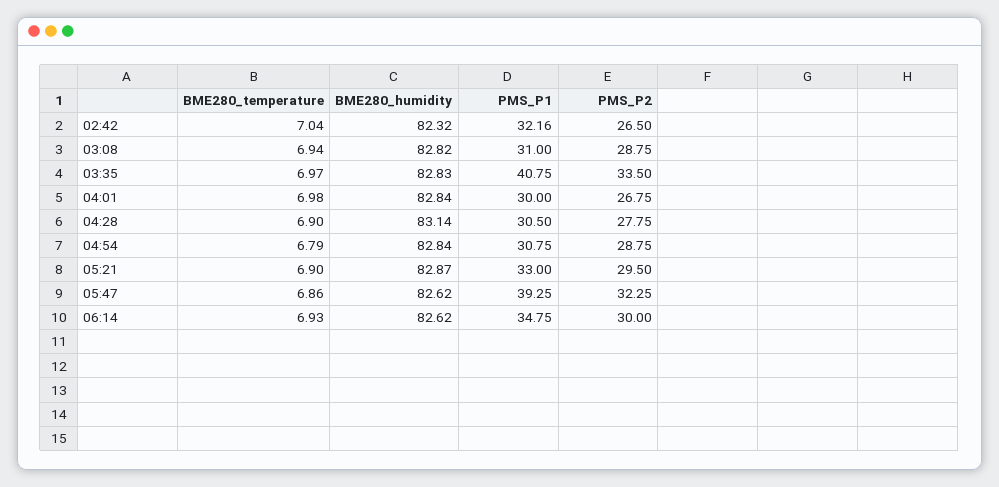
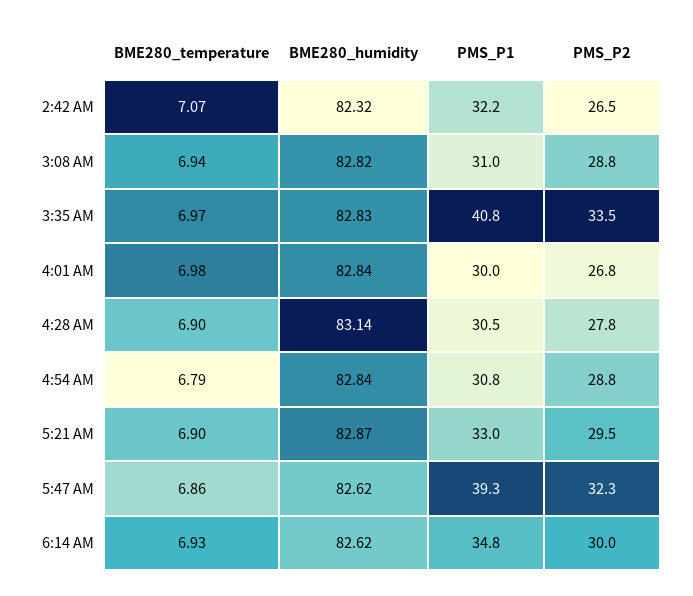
  {
    "BME280_temperature": {
-     "02:42": 7.04,
+     "02:42": 7.07,
      "03:08": 6.94,
      "03:35": 6.97,
      "04:01": 6.98,
      "04:28": 6.9,
      "04:54": 6.79,
      "05:21": 6.9,
      "05:47": 6.86,
      "06:14": 6.93
    },
    "BME280_humidity": {
      "02:42": 82.32,
      "03:08": 82.82,
      "03:35": 82.83,
      "04:01": 82.84,
      "04:28": 83.14,
      "04:54": 82.84,
      "05:21": 82.87,
      "05:47": 82.62,
      "06:14": 82.62
    },
    "PMS_P1": {
      "02:42": 32.16,
      "03:08": 31,
      "03:35": 40.75,
      "04:01": 30,
      "04:28": 30.5,
      "04:54": 30.75,
      "05:21": 33,
      "05:47": 39.25,
      "06:14": 34.75
    },
    "PMS_P2": {
      "02:42": 26.5,
      "03:08": 28.75,
      "03:35": 33.5,
      "04:01": 26.75,
      "04:28": 27.75,
      "04:54": 28.75,
      "05:21": 29.5,
      "05:47": 32.25,
      "06:14": 30
    }
  }

